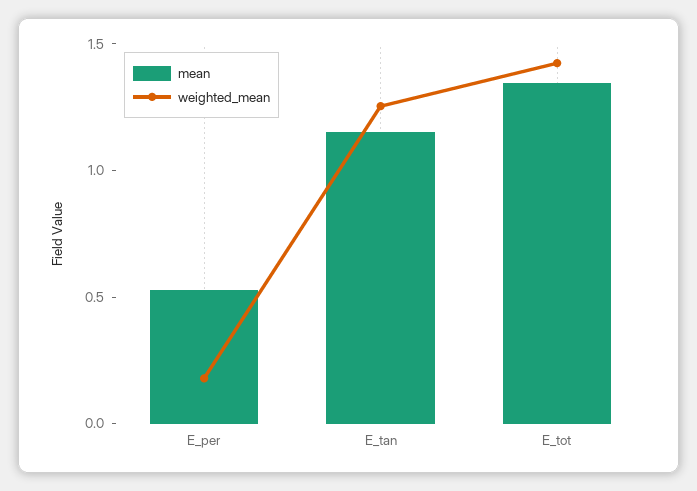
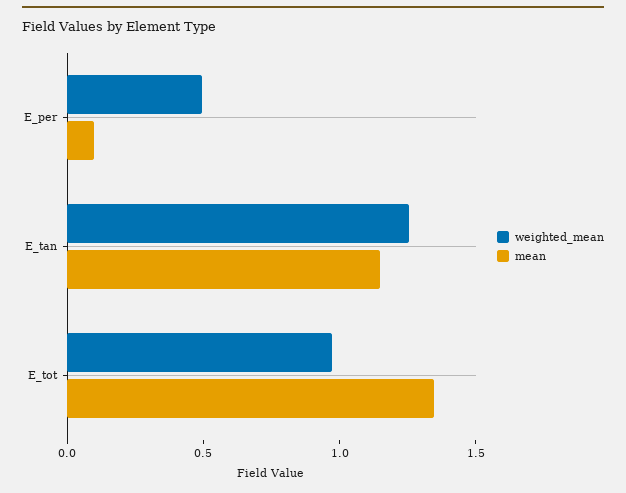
  {
    "mean": {
-     "E_per": 0.5,
+     "E_per": 0.1,
      "E_tan": 1.2,
      "E_tot": 1.3
    },
    "weighted_mean": {
-     "E_per": 0.2,
+     "E_per": 0.5,
      "E_tan": 1.3,
-     "E_tot": 1.4
+     "E_tot": 1
    }
  }

